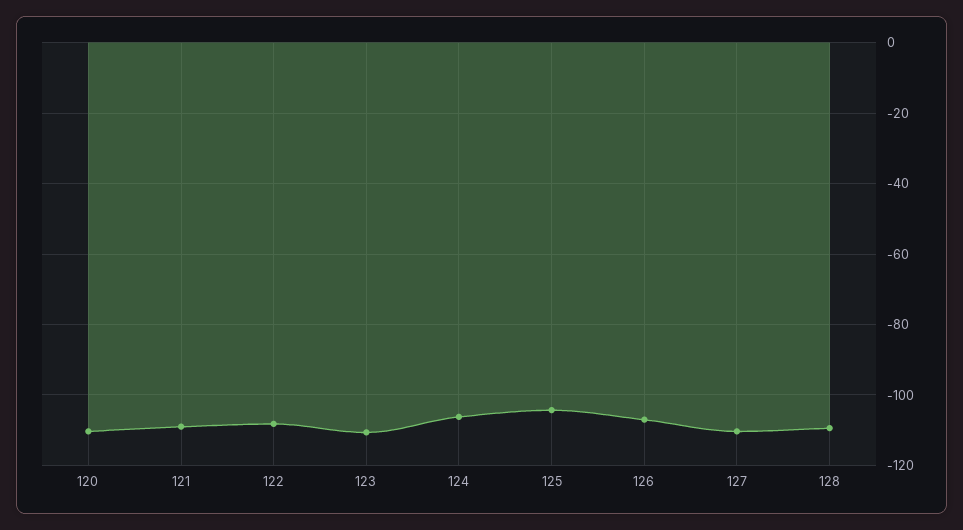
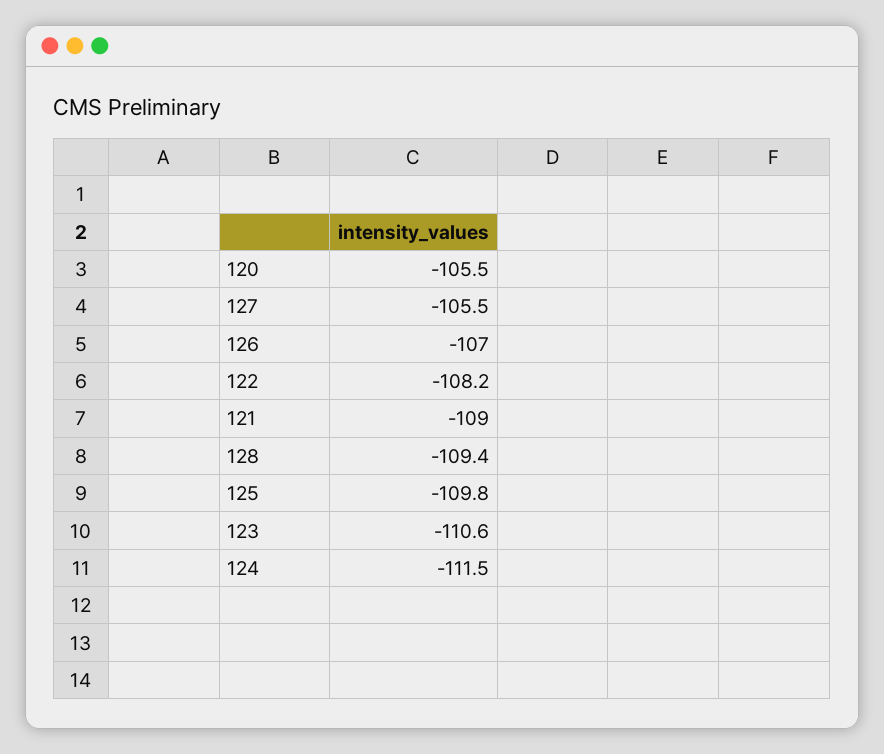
  {
-   "120": -110,
+   "120": -105.5,
    "121": -109,
    "122": -108.2,
    "123": -110.6,
-   "124": -106,
+   "124": -111.5,
-   "125": -104,
+   "125": -109.8,
    "126": -107,
-   "127": -110,
+   "127": -105.5,
    "128": -109.4
  }

